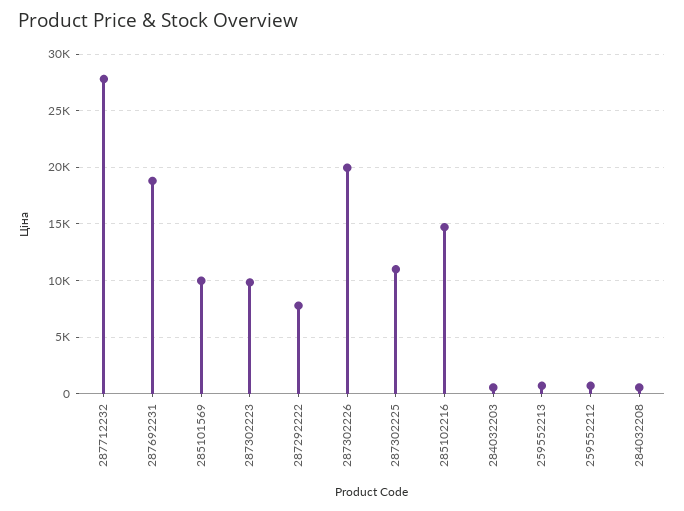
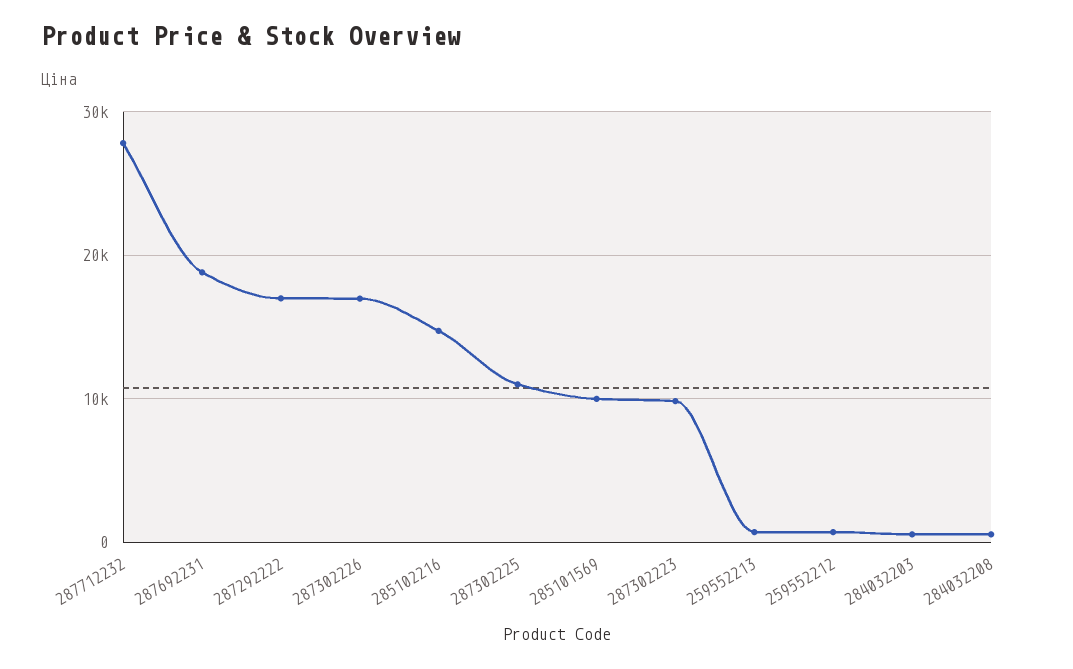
  {
    "287712232": 28000,
    "287692231": 19000,
    "285101569": 10000,
    "287302223": 10000,
-   "287292222": 8000,
+   "287292222": 17000,
-   "287302226": 20000,
+   "287302226": 17000,
    "287302225": 11000,
    "285102216": 15000,
    "284032203": 1000,
    "259552213": 1000,
    "259552212": 1000,
    "284032208": 1000
  }

